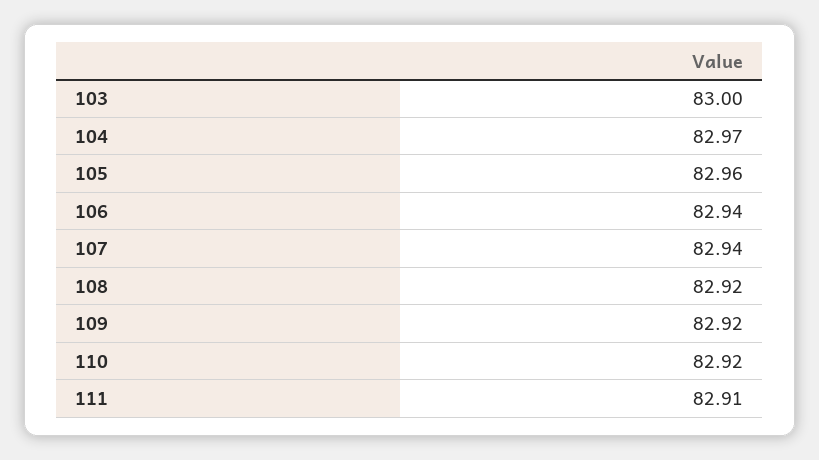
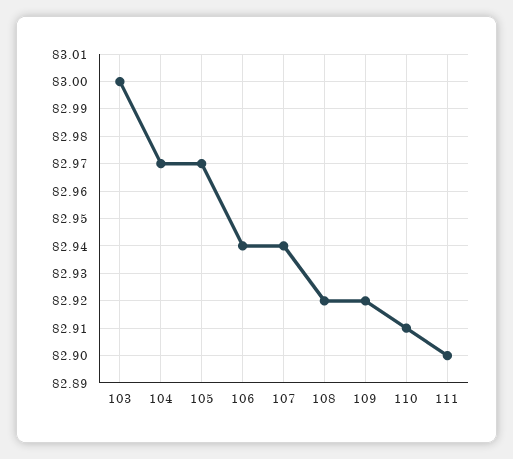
  {
    "103": 83,
    "104": 82.97,
-   "105": 82.96,
+   "105": 82.97,
    "106": 82.94,
    "107": 82.94,
    "108": 82.92,
    "109": 82.92,
-   "110": 82.92,
+   "110": 82.91,
-   "111": 82.91
+   "111": 82.9
  }

